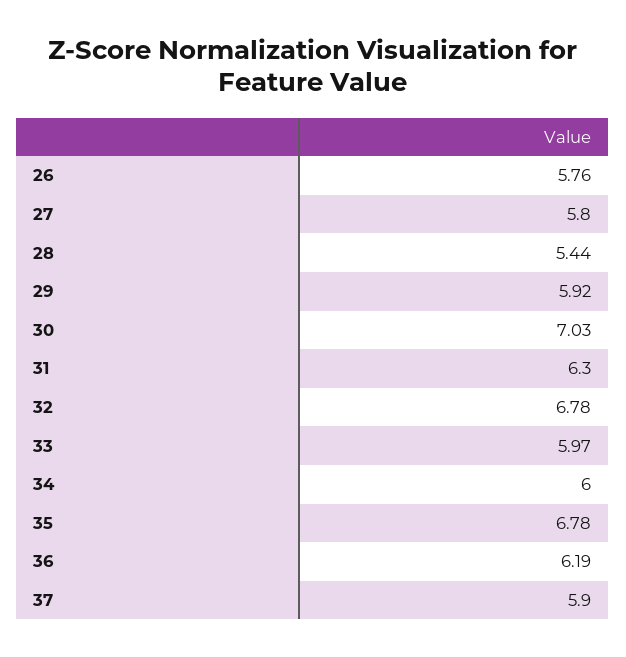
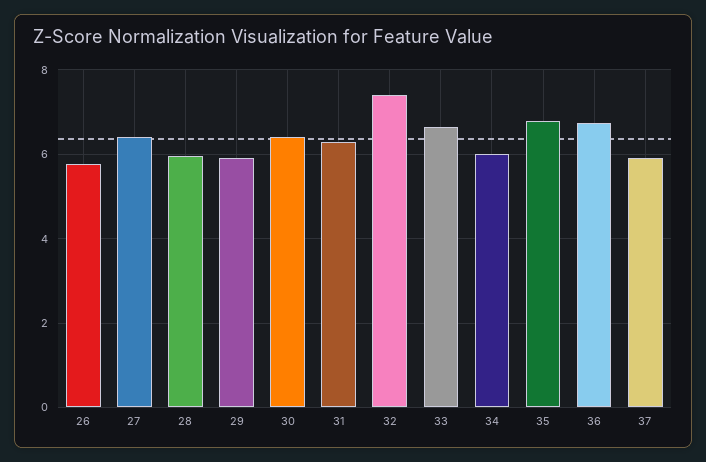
  {
    "26": 5.76,
-   "27": 5.8,
+   "27": 6.4,
-   "28": 5.44,
+   "28": 6,
    "29": 5.92,
-   "30": 7.03,
+   "30": 6.4,
    "31": 6.3,
-   "32": 6.78,
+   "32": 7.4,
-   "33": 5.97,
+   "33": 6.6,
    "34": 6,
    "35": 6.78,
-   "36": 6.19,
+   "36": 6.8,
    "37": 5.9
  }

